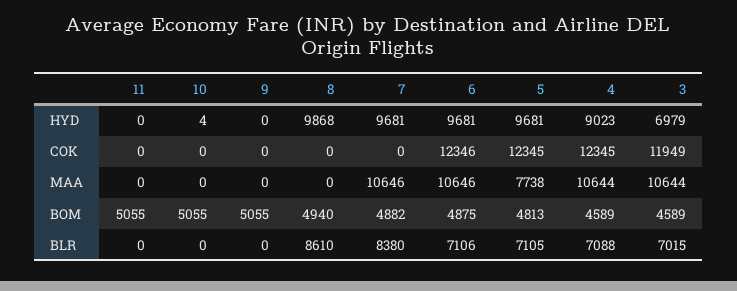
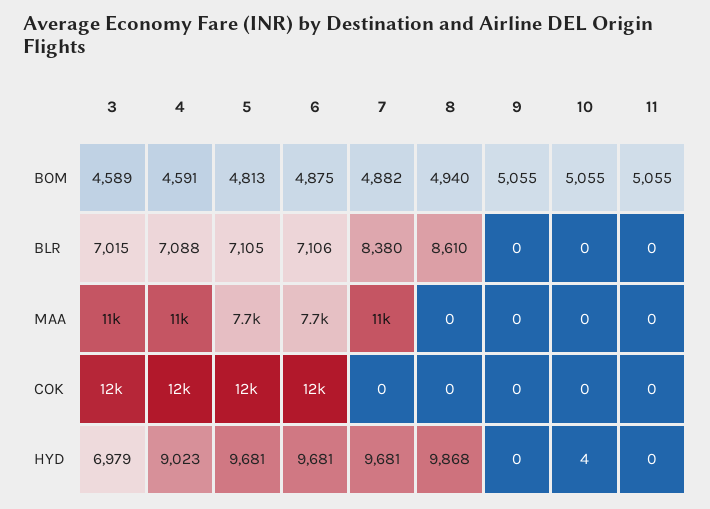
  {
    "11": {
      "HYD": 0,
      "COK": 0,
      "MAA": 0,
      "BOM": 5055,
      "BLR": 0
    },
    "10": {
      "HYD": 4,
      "COK": 0,
      "MAA": 0,
      "BOM": 5055,
      "BLR": 0
    },
    "9": {
      "HYD": 0,
      "COK": 0,
      "MAA": 0,
      "BOM": 5055,
      "BLR": 0
    },
    "8": {
      "HYD": 9868,
      "COK": 0,
      "MAA": 0,
      "BOM": 4940,
      "BLR": 8610
    },
    "7": {
      "HYD": 9681,
      "COK": 0,
      "MAA": 10646,
      "BOM": 4882,
      "BLR": 8380
    },
    "6": {
      "HYD": 9681,
      "COK": 12346,
-     "MAA": 10646,
+     "MAA": 7700,
      "BOM": 4875,
      "BLR": 7106
    },
    "5": {
      "HYD": 9681,
      "COK": 12345,
      "MAA": 7738,
      "BOM": 4813,
      "BLR": 7105
    },
    "4": {
      "HYD": 9023,
      "COK": 12345,
      "MAA": 10644,
-     "BOM": 4589,
+     "BOM": 4591,
      "BLR": 7088
    },
    "3": {
      "HYD": 6979,
      "COK": 11949,
      "MAA": 10644,
      "BOM": 4589,
      "BLR": 7015
    }
  }

